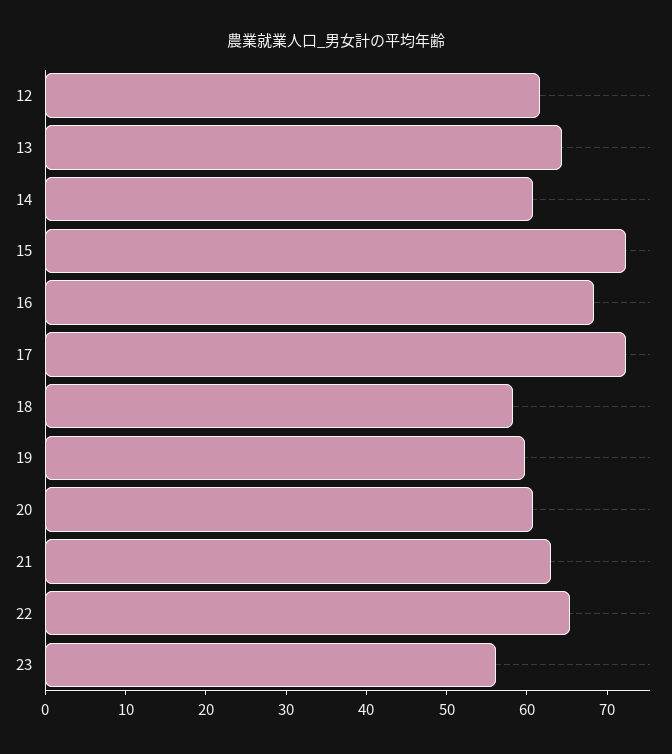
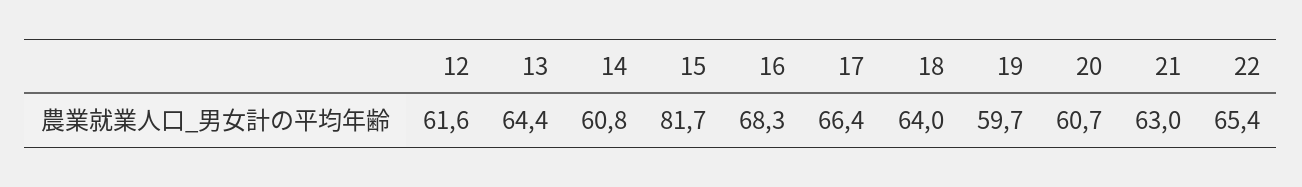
  {
    "12": 61.6,
    "13": 64.4,
    "14": 60.8,
-   "15": 72,
+   "15": 81.7,
    "16": 68.3,
-   "17": 72,
+   "17": 66.4,
-   "18": 58,
+   "18": 64,
    "19": 59.7,
    "20": 60.7,
    "21": 63,
-   "22": 65.4,
+   "22": 65.4
-   "23": 56
  }

